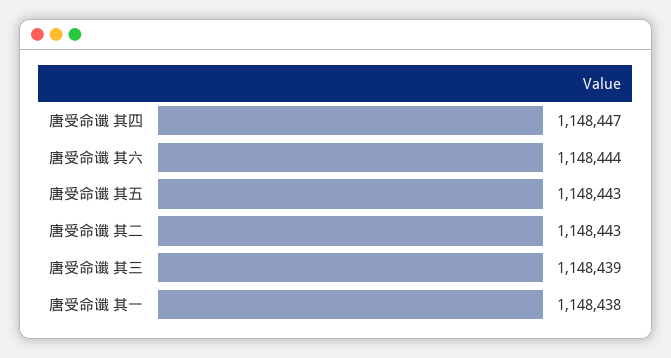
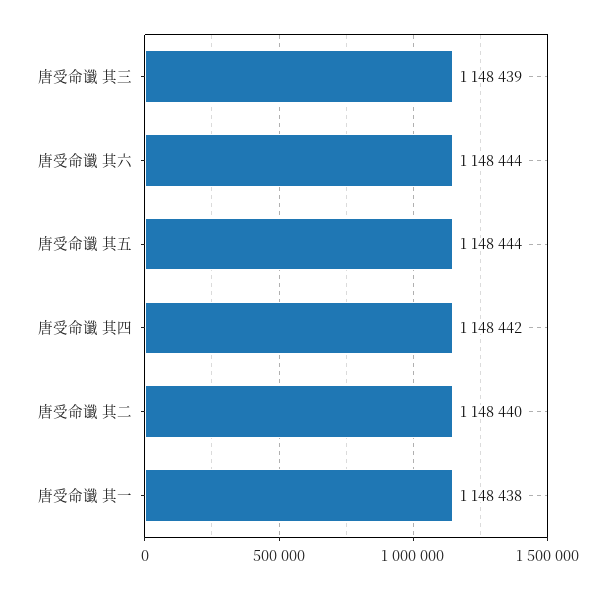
  {
-   "唐受命谶 其四": 1148447,
+   "唐受命谶 其四": 1148442,
    "唐受命谶 其六": 1148444,
-   "唐受命谶 其五": 1148443,
+   "唐受命谶 其五": 1148444,
-   "唐受命谶 其二": 1148443,
+   "唐受命谶 其二": 1148440,
    "唐受命谶 其三": 1148439,
    "唐受命谶 其一": 1148438
  }

